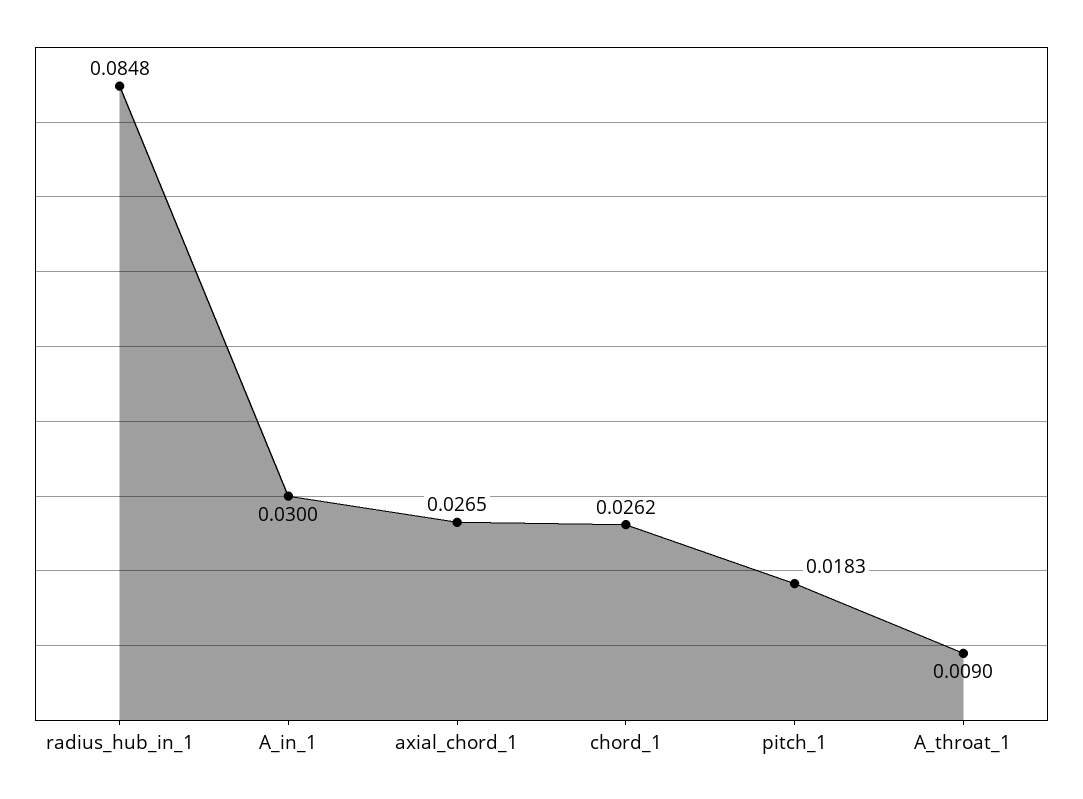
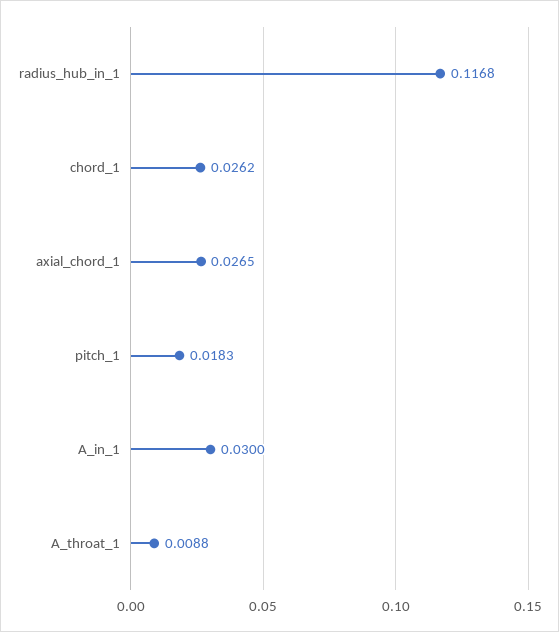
  {
-   "radius_hub_in_1": 0.0848,
+   "radius_hub_in_1": 0.1168,
    "A_in_1": 0.03,
    "axial_chord_1": 0.0265,
    "chord_1": 0.0262,
    "pitch_1": 0.0183,
-   "A_throat_1": 0.009
+   "A_throat_1": 0.0088
  }

